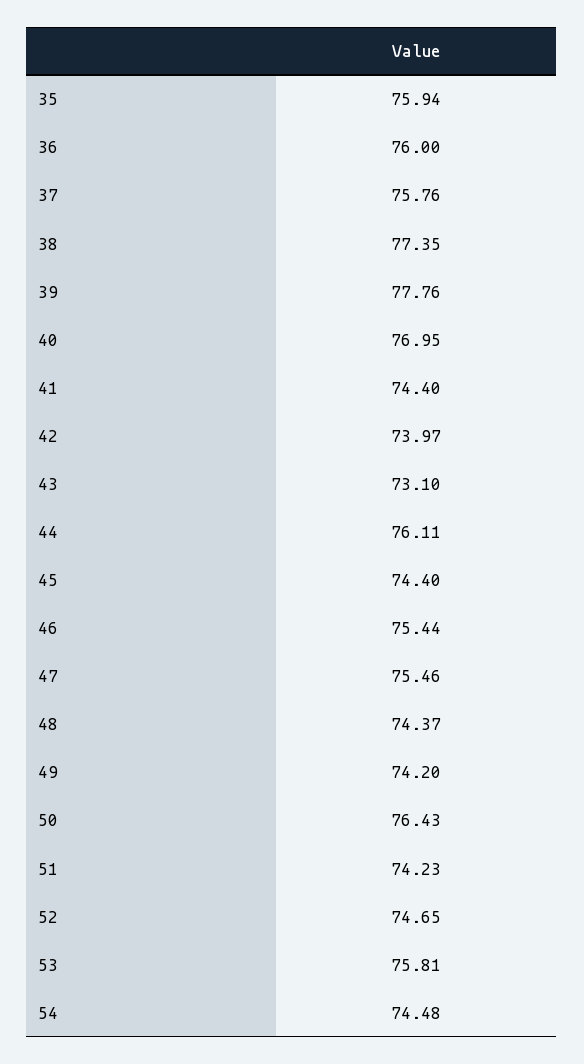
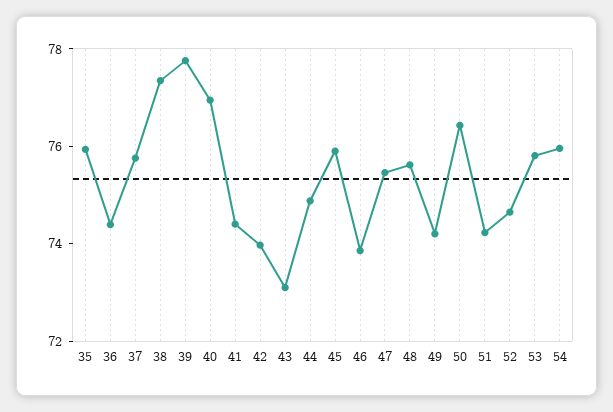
  {
    "35": 75.94,
-   "36": 76,
+   "36": 74.5,
    "37": 75.76,
    "38": 77.35,
    "39": 77.76,
    "40": 76.95,
    "41": 74.4,
    "42": 73.97,
    "43": 73.1,
-   "44": 76.11,
+   "44": 75,
-   "45": 74.4,
+   "45": 76,
-   "46": 75.44,
+   "46": 74,
    "47": 75.46,
-   "48": 74.37,
+   "48": 75.5,
    "49": 74.2,
    "50": 76.43,
    "51": 74.23,
    "52": 74.65,
    "53": 75.81,
-   "54": 74.48
+   "54": 76
  }

